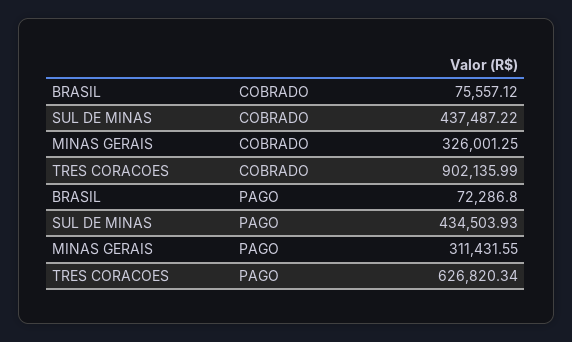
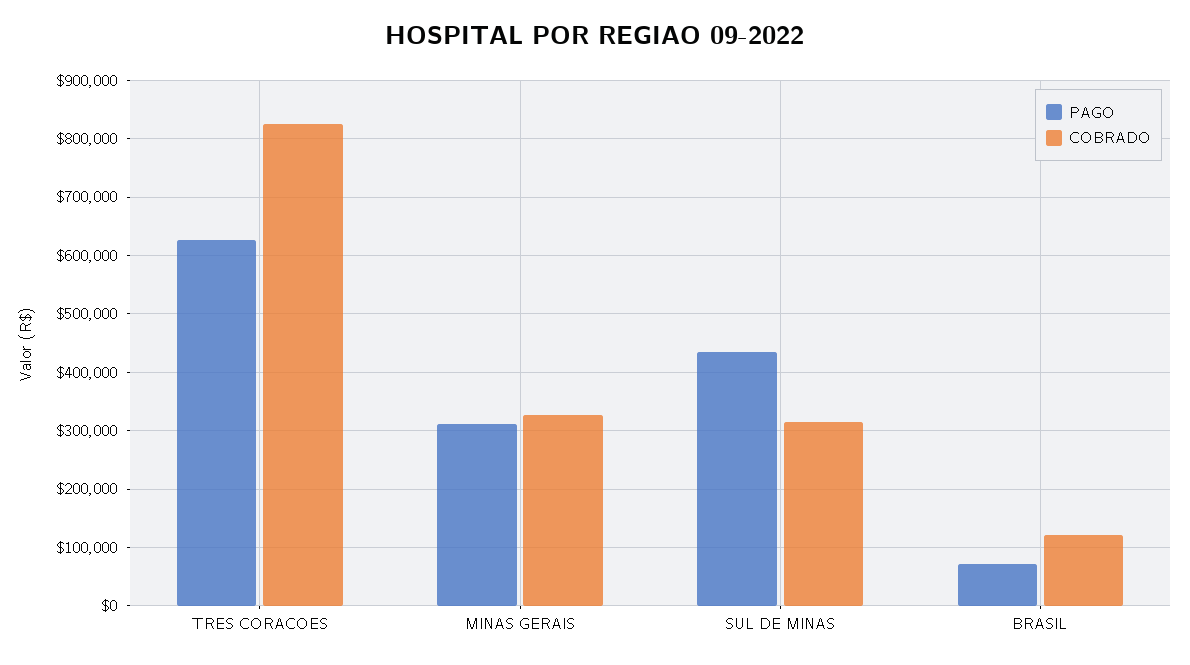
  {
    "COBRADO": {
-     "BRASIL": 75557.12,
+     "BRASIL": 120000,
-     "SUL DE MINAS": 437487.22,
+     "SUL DE MINAS": 320000,
      "MINAS GERAIS": 326001.25,
-     "TRES CORACOES": 902135.99
+     "TRES CORACOES": 820000
    },
    "PAGO": {
      "BRASIL": 72286.8,
      "SUL DE MINAS": 434503.93,
      "MINAS GERAIS": 311431.55,
      "TRES CORACOES": 626820.34
    }
  }

